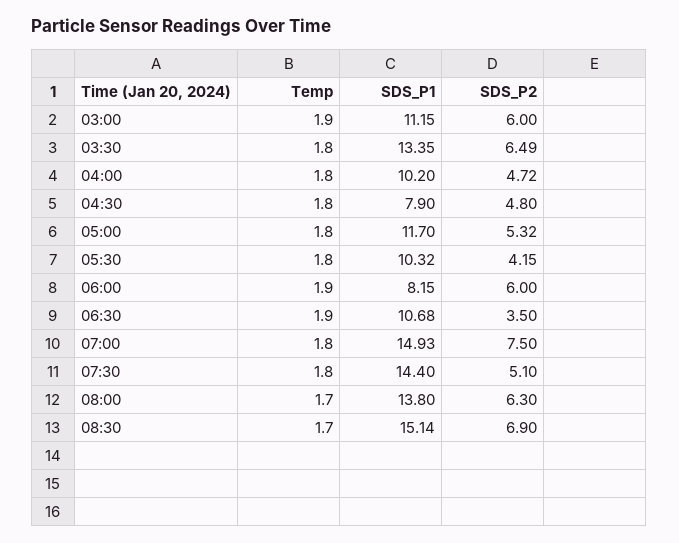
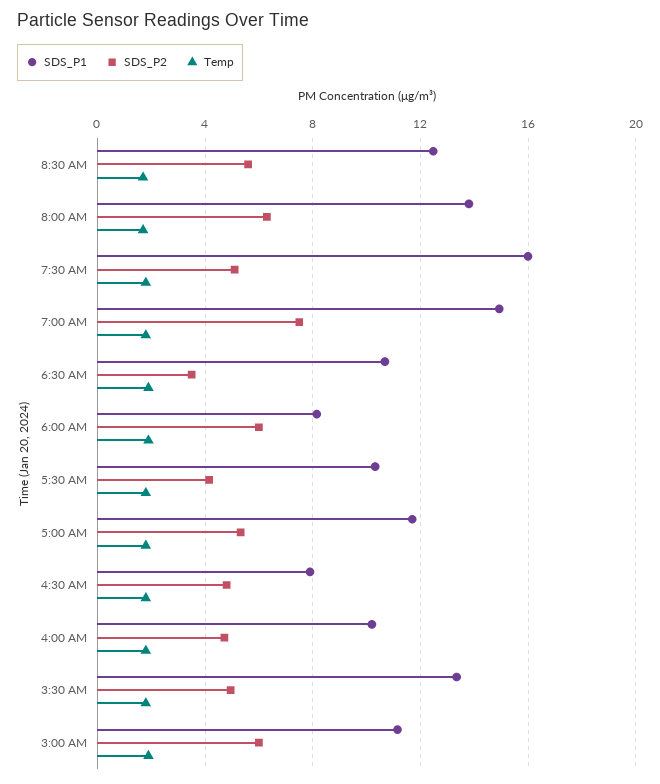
  {
    "Temp": {
      "03:00": 1.9,
      "03:30": 1.8,
      "04:00": 1.8,
      "04:30": 1.8,
      "05:00": 1.8,
      "05:30": 1.8,
      "06:00": 1.9,
      "06:30": 1.9,
      "07:00": 1.8,
      "07:30": 1.8,
      "08:00": 1.7,
      "08:30": 1.7
    },
    "SDS_P1": {
      "03:00": 11.15,
      "03:30": 13.35,
      "04:00": 10.2,
      "04:30": 7.9,
      "05:00": 11.7,
      "05:30": 10.32,
      "06:00": 8.15,
      "06:30": 10.68,
      "07:00": 14.93,
-     "07:30": 14.4,
+     "07:30": 16,
      "08:00": 13.8,
-     "08:30": 15.14
+     "08:30": 12.5
    },
    "SDS_P2": {
      "03:00": 6,
-     "03:30": 6.49,
+     "03:30": 5,
      "04:00": 4.72,
      "04:30": 4.8,
      "05:00": 5.32,
      "05:30": 4.15,
      "06:00": 6,
      "06:30": 3.5,
      "07:00": 7.5,
      "07:30": 5.1,
      "08:00": 6.3,
-     "08:30": 6.9
+     "08:30": 5.5
    }
  }

